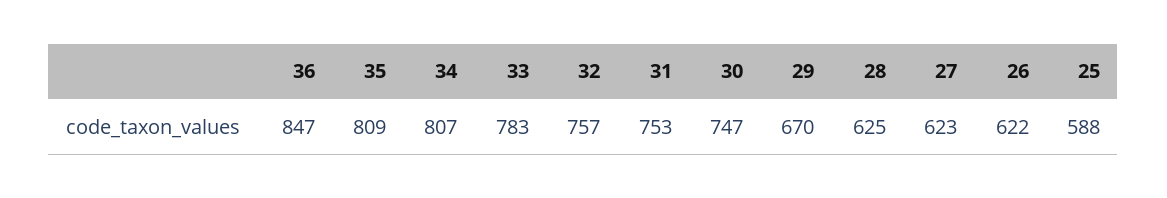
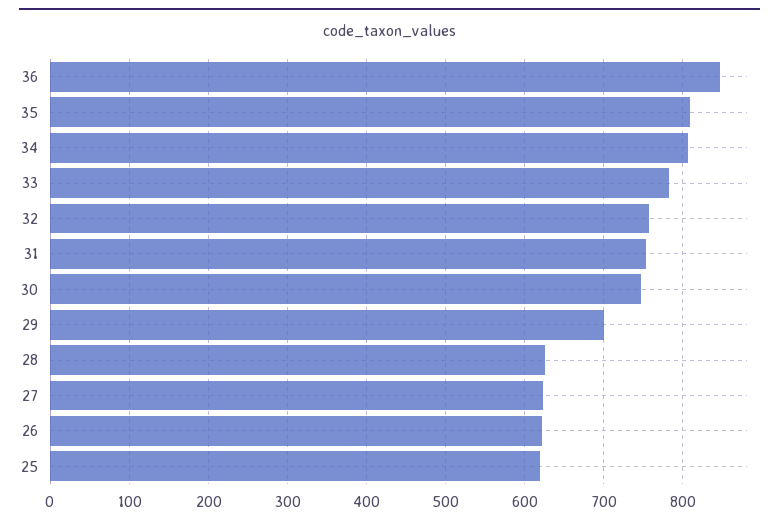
  {
    "36": 847,
    "35": 809,
    "34": 807,
    "33": 783,
    "32": 757,
    "31": 753,
    "30": 747,
-   "29": 670,
+   "29": 700,
    "28": 625,
    "27": 623,
    "26": 622,
-   "25": 588
+   "25": 620
  }

